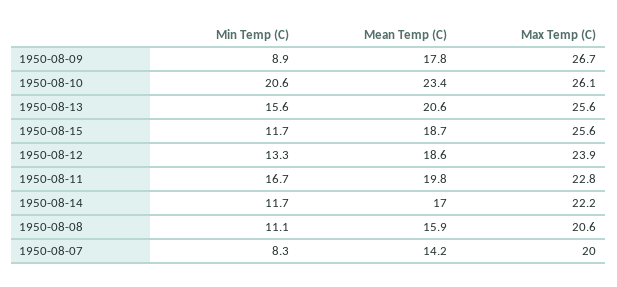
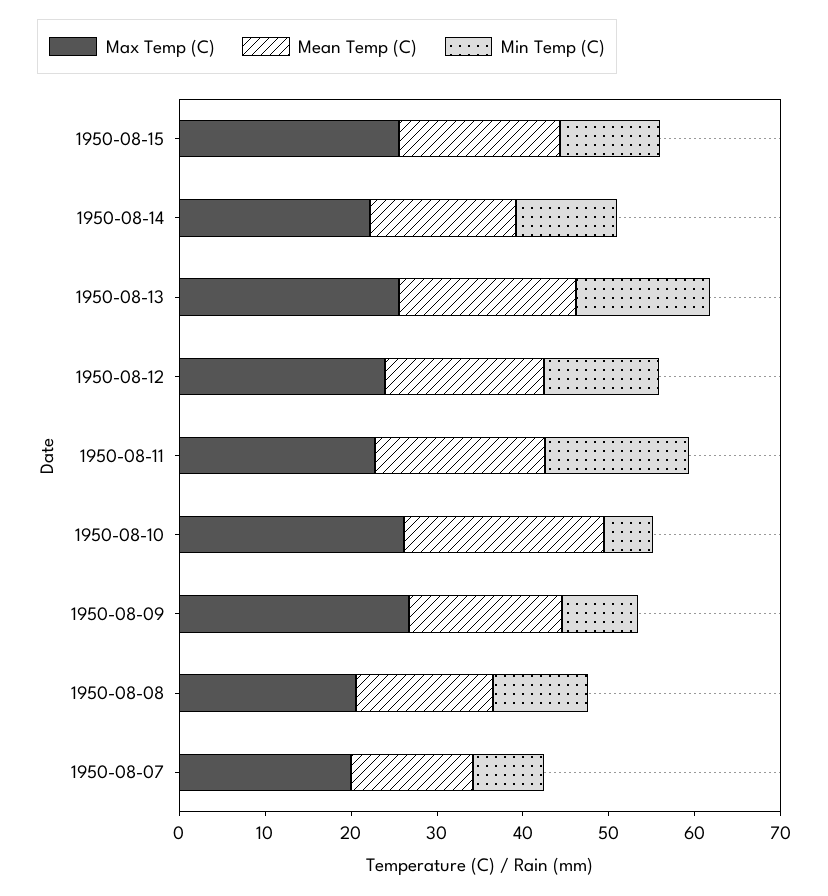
  {
    "Min Temp (C)": {
      "1950-08-09": 8.9,
-     "1950-08-10": 20.6,
+     "1950-08-10": 6,
      "1950-08-13": 15.6,
      "1950-08-15": 11.7,
      "1950-08-12": 13.3,
      "1950-08-11": 16.7,
      "1950-08-14": 11.7,
      "1950-08-08": 11.1,
      "1950-08-07": 8.3
    },
    "Mean Temp (C)": {
      "1950-08-09": 17.8,
      "1950-08-10": 23.4,
      "1950-08-13": 20.6,
      "1950-08-15": 18.7,
      "1950-08-12": 18.6,
      "1950-08-11": 19.8,
      "1950-08-14": 17,
      "1950-08-08": 15.9,
      "1950-08-07": 14.2
    },
    "Max Temp (C)": {
      "1950-08-09": 26.7,
      "1950-08-10": 26.1,
      "1950-08-13": 25.6,
      "1950-08-15": 25.6,
      "1950-08-12": 23.9,
      "1950-08-11": 22.8,
      "1950-08-14": 22.2,
      "1950-08-08": 20.6,
      "1950-08-07": 20
    }
  }

